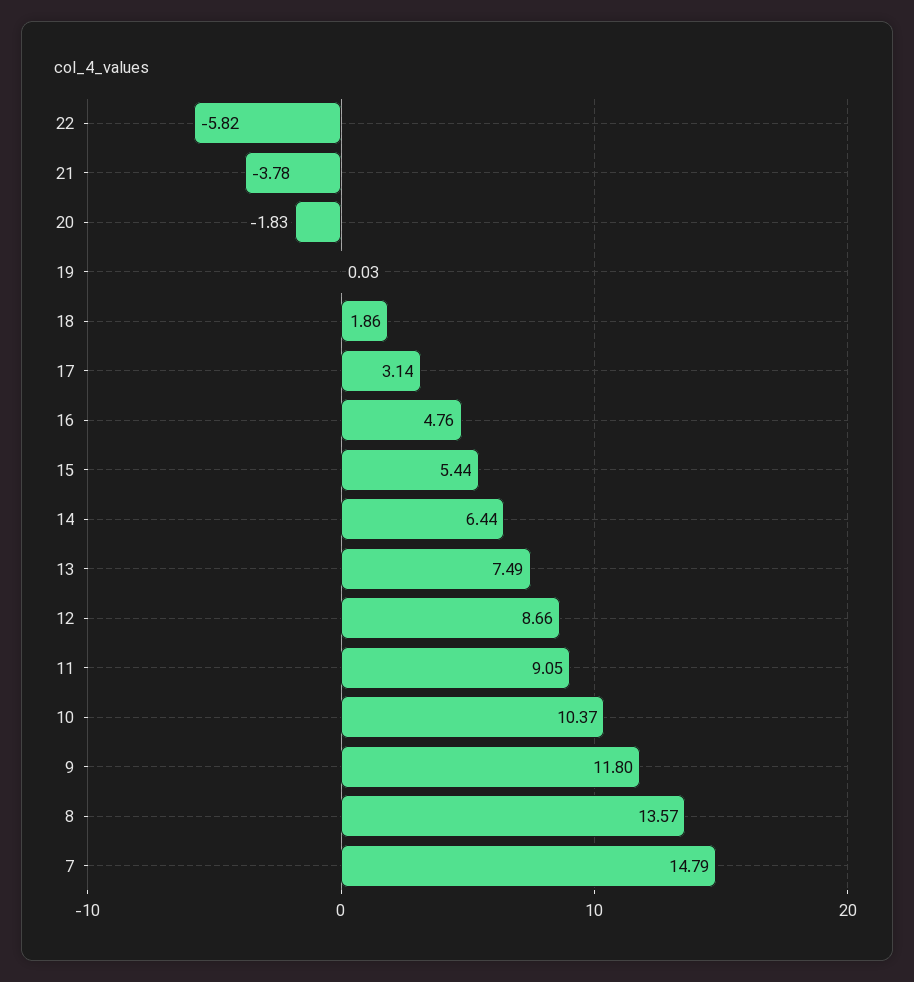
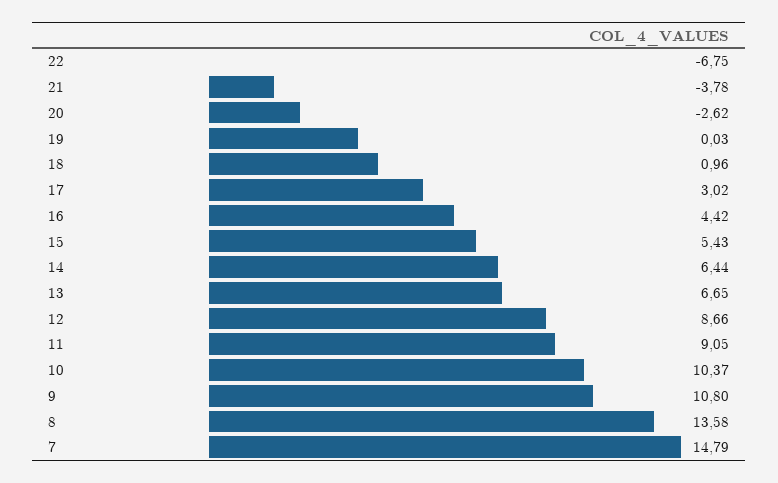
  {
-   "22": -5.82,
+   "22": -6.75,
    "21": -3.78,
-   "20": -1.83,
+   "20": -2.62,
    "19": 0.03,
-   "18": 1.86,
+   "18": 0.96,
-   "17": 3.14,
+   "17": 3.02,
-   "16": 4.76,
+   "16": 4.42,
-   "15": 5.44,
+   "15": 5.43,
    "14": 6.44,
-   "13": 7.49,
+   "13": 6.65,
    "12": 8.66,
    "11": 9.05,
    "10": 10.37,
-   "9": 11.8,
+   "9": 10.8,
-   "8": 13.57,
+   "8": 13.58,
    "7": 14.79
  }

